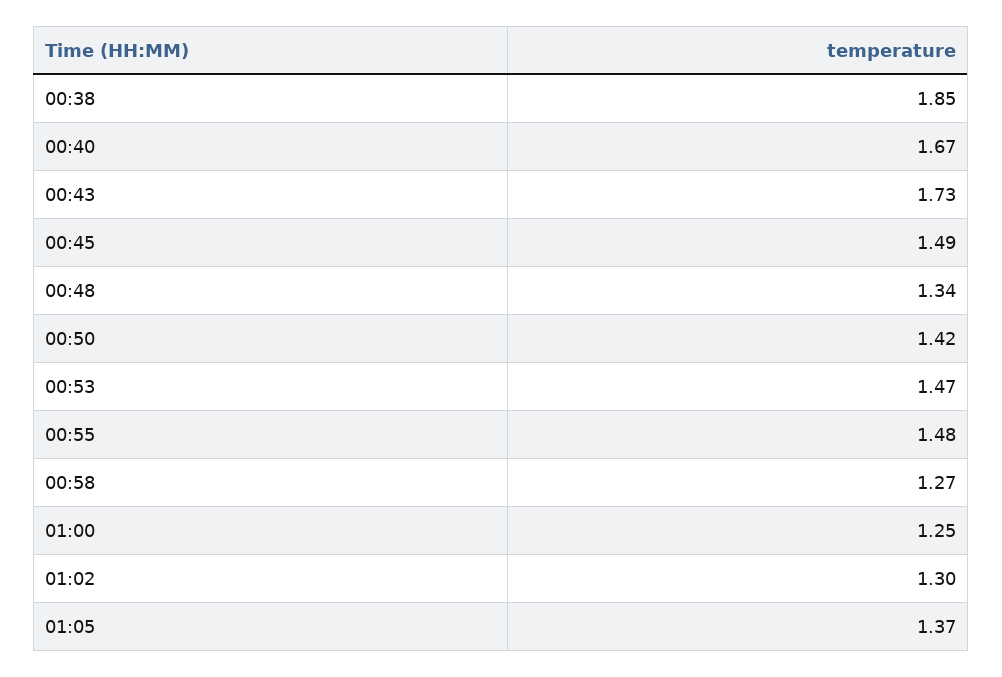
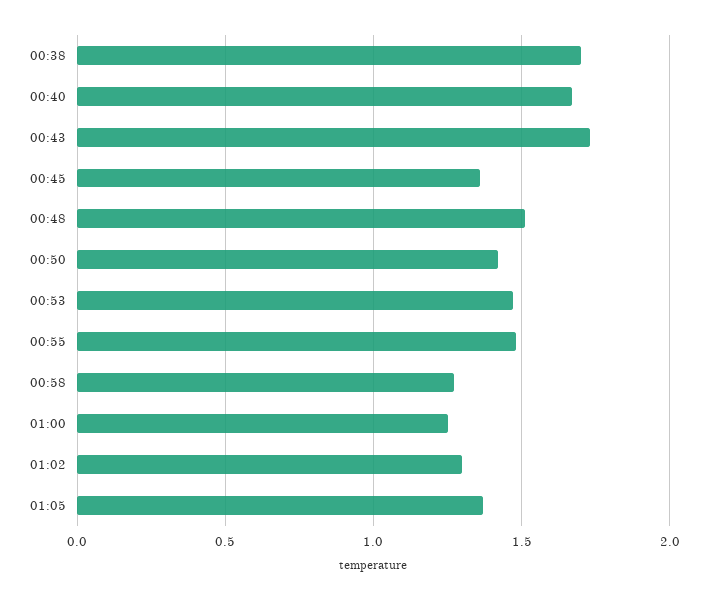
  {
-   "00:38": 1.85,
+   "00:38": 1.7,
    "00:40": 1.67,
    "00:43": 1.73,
-   "00:45": 1.49,
+   "00:45": 1.35,
-   "00:48": 1.34,
+   "00:48": 1.5,
    "00:50": 1.42,
    "00:53": 1.47,
    "00:55": 1.48,
    "00:58": 1.27,
    "01:00": 1.25,
    "01:02": 1.3,
    "01:05": 1.37
  }

